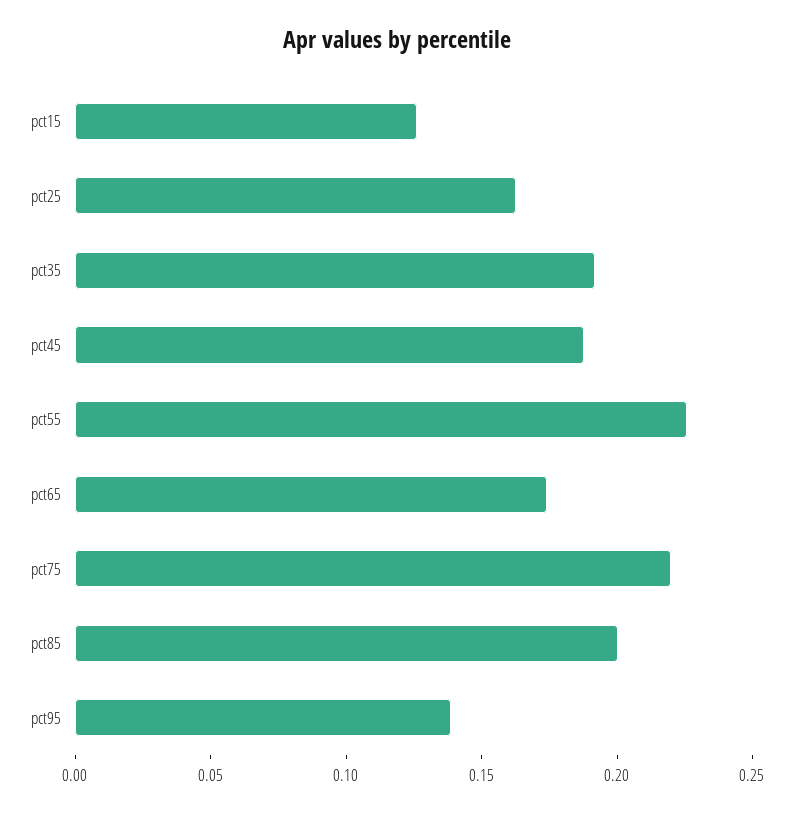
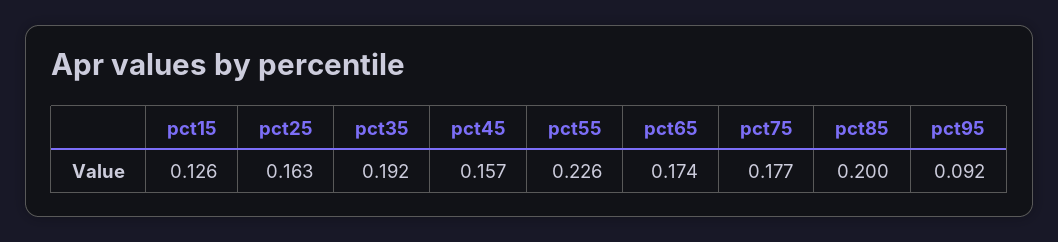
  {
    "pct15": 0.126,
    "pct25": 0.163,
    "pct35": 0.192,
-   "pct45": 0.19,
+   "pct45": 0.157,
    "pct55": 0.226,
    "pct65": 0.174,
-   "pct75": 0.22,
+   "pct75": 0.177,
    "pct85": 0.2,
-   "pct95": 0.14
+   "pct95": 0.092
  }

